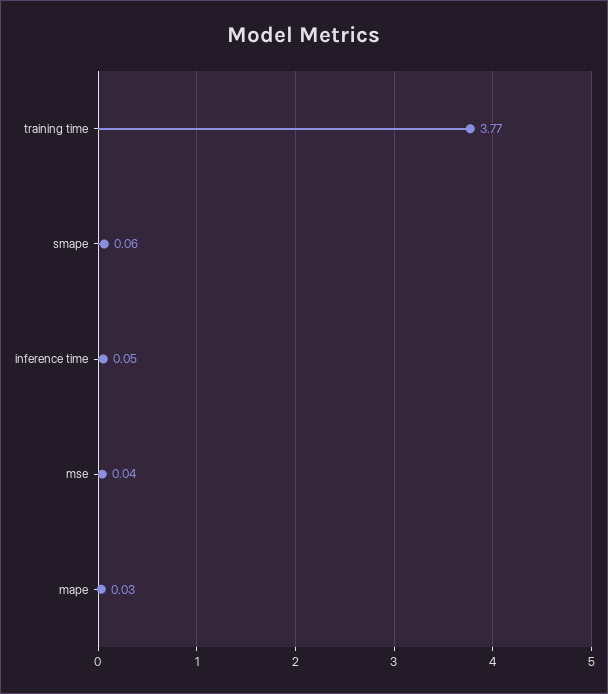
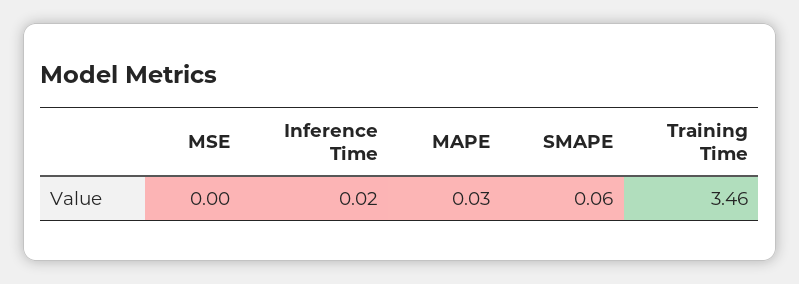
  {
-   "training time": 3.77,
+   "training time": 3.46,
    "smape": 0.06,
-   "inference time": 0.05,
+   "inference time": 0.02,
-   "mse": 0.04,
+   "mse": 0,
    "mape": 0.03
  }

